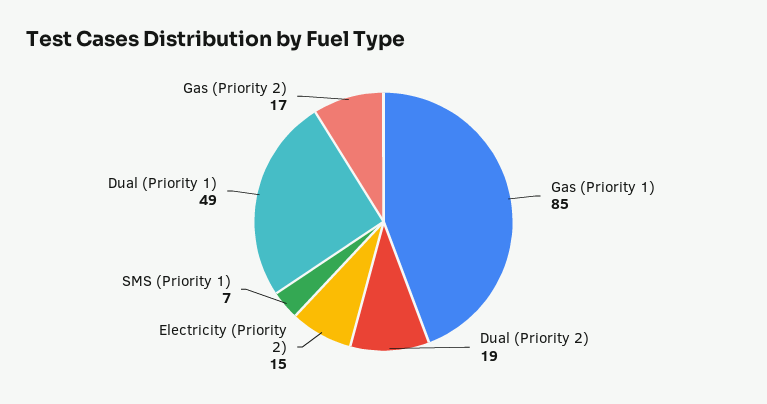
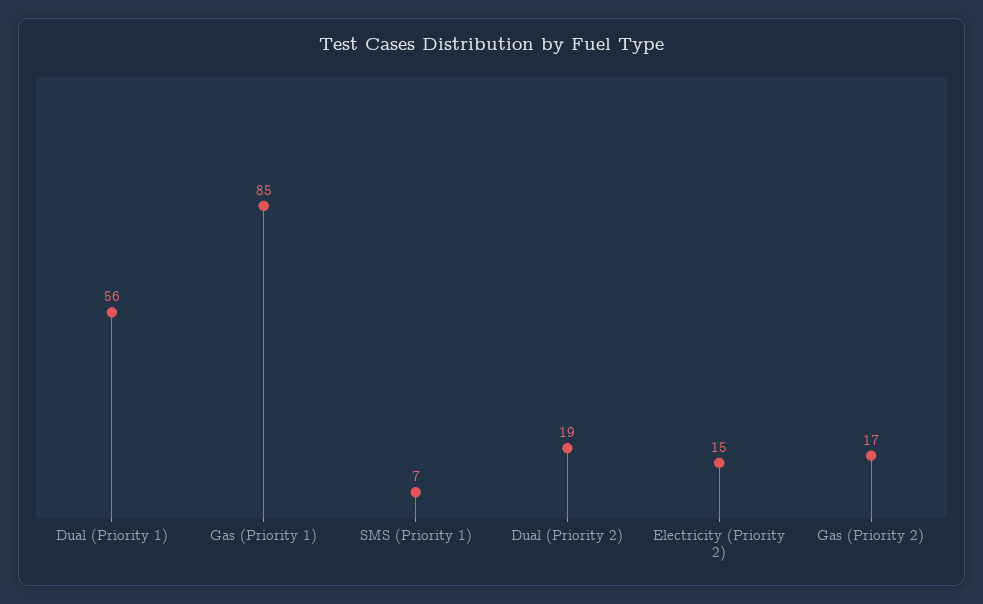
  {
    "Gas (Priority 1)": 85,
    "Dual (Priority 2)": 19,
    "Electricity (Priority 2)": 15,
    "SMS (Priority 1)": 7,
-   "Dual (Priority 1)": 49,
+   "Dual (Priority 1)": 56,
    "Gas (Priority 2)": 17
  }

